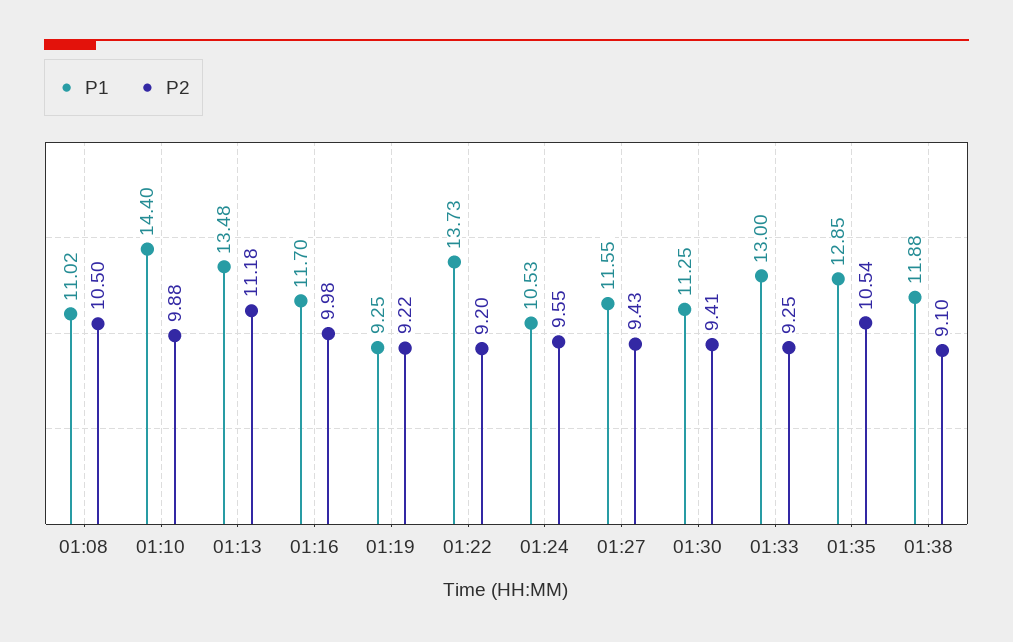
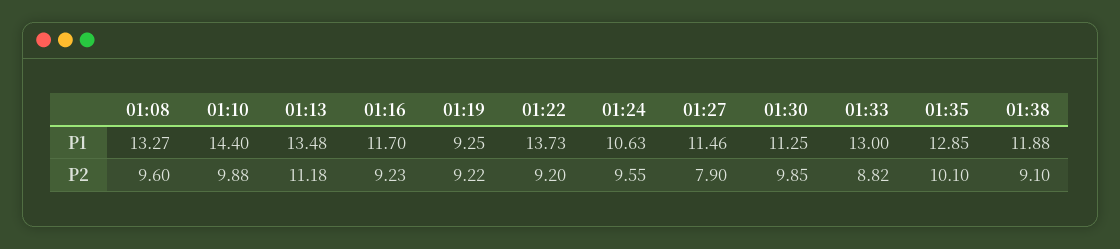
  {
    "P1": {
-     "01:08": 11.02,
+     "01:08": 13.27,
      "01:10": 14.4,
      "01:13": 13.48,
      "01:16": 11.7,
      "01:19": 9.25,
      "01:22": 13.73,
-     "01:24": 10.53,
+     "01:24": 10.63,
-     "01:27": 11.55,
+     "01:27": 11.46,
      "01:30": 11.25,
      "01:33": 13,
      "01:35": 12.85,
      "01:38": 11.88
    },
    "P2": {
-     "01:08": 10.5,
+     "01:08": 9.6,
      "01:10": 9.88,
      "01:13": 11.18,
-     "01:16": 9.98,
+     "01:16": 9.23,
      "01:19": 9.22,
      "01:22": 9.2,
      "01:24": 9.55,
-     "01:27": 9.43,
+     "01:27": 7.9,
-     "01:30": 9.41,
+     "01:30": 9.85,
-     "01:33": 9.25,
+     "01:33": 8.82,
-     "01:35": 10.54,
+     "01:35": 10.1,
      "01:38": 9.1
    }
  }

